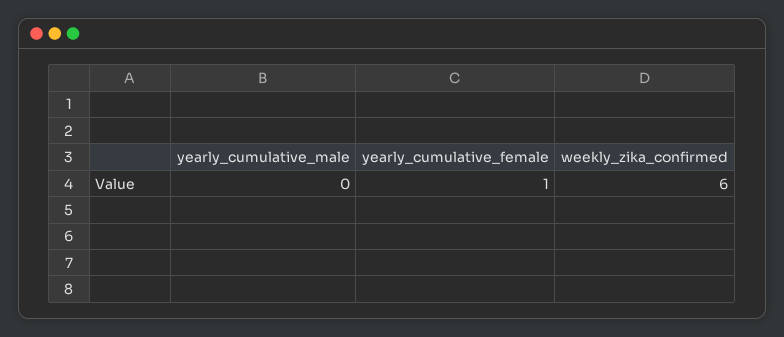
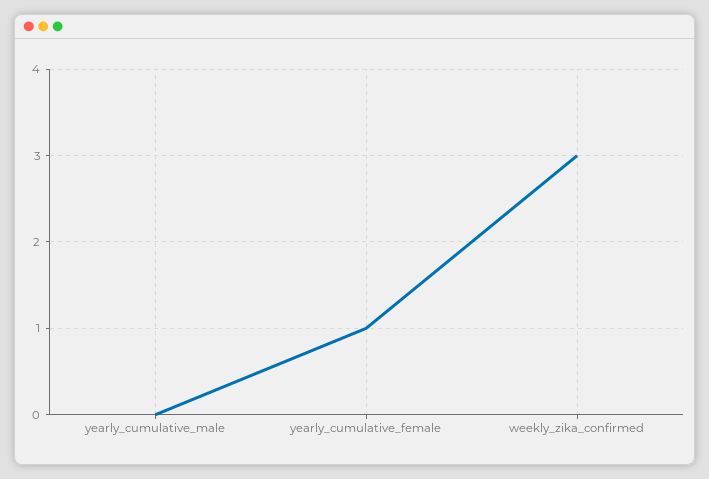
  {
    "yearly_cumulative_male": 0,
    "yearly_cumulative_female": 1,
-   "weekly_zika_confirmed": 6
+   "weekly_zika_confirmed": 3
  }

